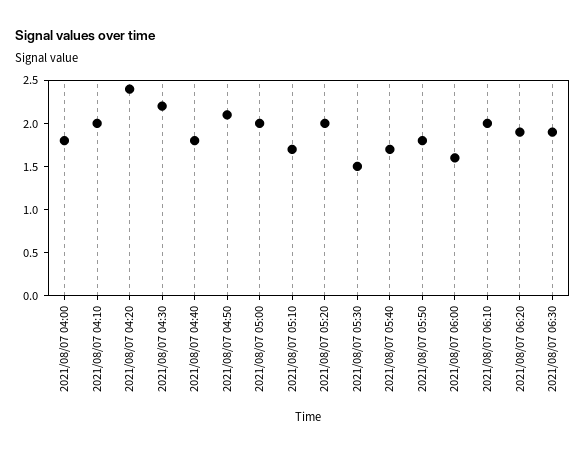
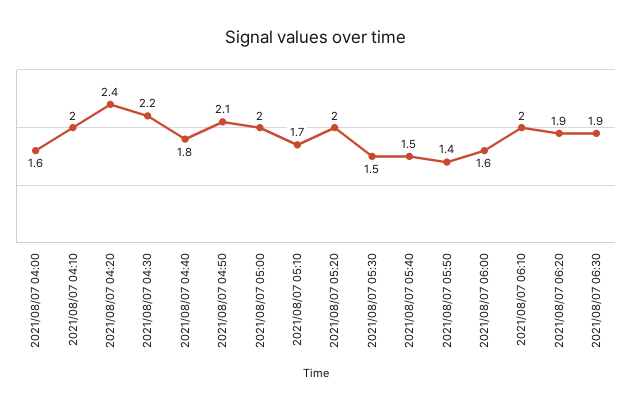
  {
-   "2021/08/07 04:00": 1.8,
+   "2021/08/07 04:00": 1.6,
    "2021/08/07 04:10": 2,
    "2021/08/07 04:20": 2.4,
    "2021/08/07 04:30": 2.2,
    "2021/08/07 04:40": 1.8,
    "2021/08/07 04:50": 2.1,
    "2021/08/07 05:00": 2,
    "2021/08/07 05:10": 1.7,
    "2021/08/07 05:20": 2,
    "2021/08/07 05:30": 1.5,
-   "2021/08/07 05:40": 1.7,
+   "2021/08/07 05:40": 1.5,
-   "2021/08/07 05:50": 1.8,
+   "2021/08/07 05:50": 1.4,
    "2021/08/07 06:00": 1.6,
    "2021/08/07 06:10": 2,
    "2021/08/07 06:20": 1.9,
    "2021/08/07 06:30": 1.9
  }

